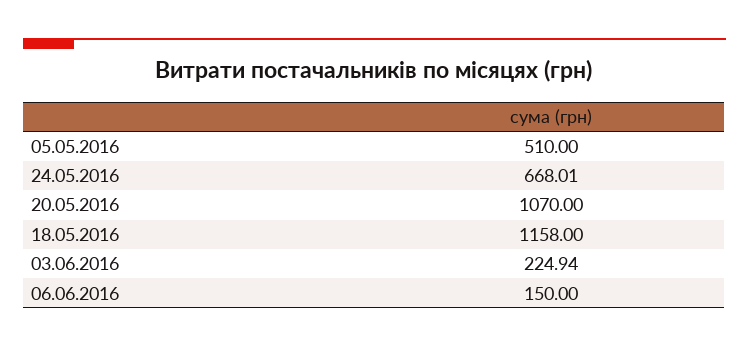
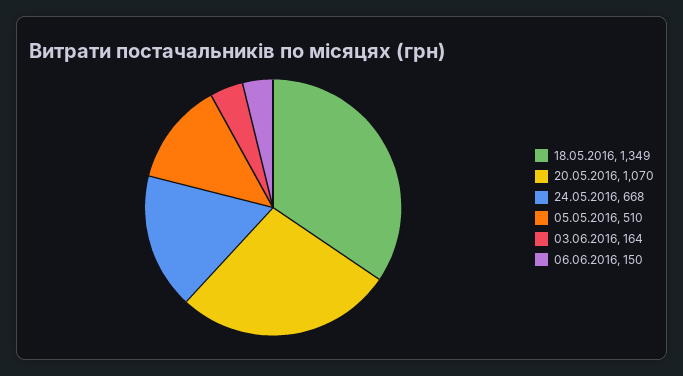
  {
    "05.05.2016": 510,
    "24.05.2016": 668.01,
    "20.05.2016": 1070,
-   "18.05.2016": 1158,
+   "18.05.2016": 1349,
-   "03.06.2016": 224.94,
+   "03.06.2016": 164,
    "06.06.2016": 150
  }

